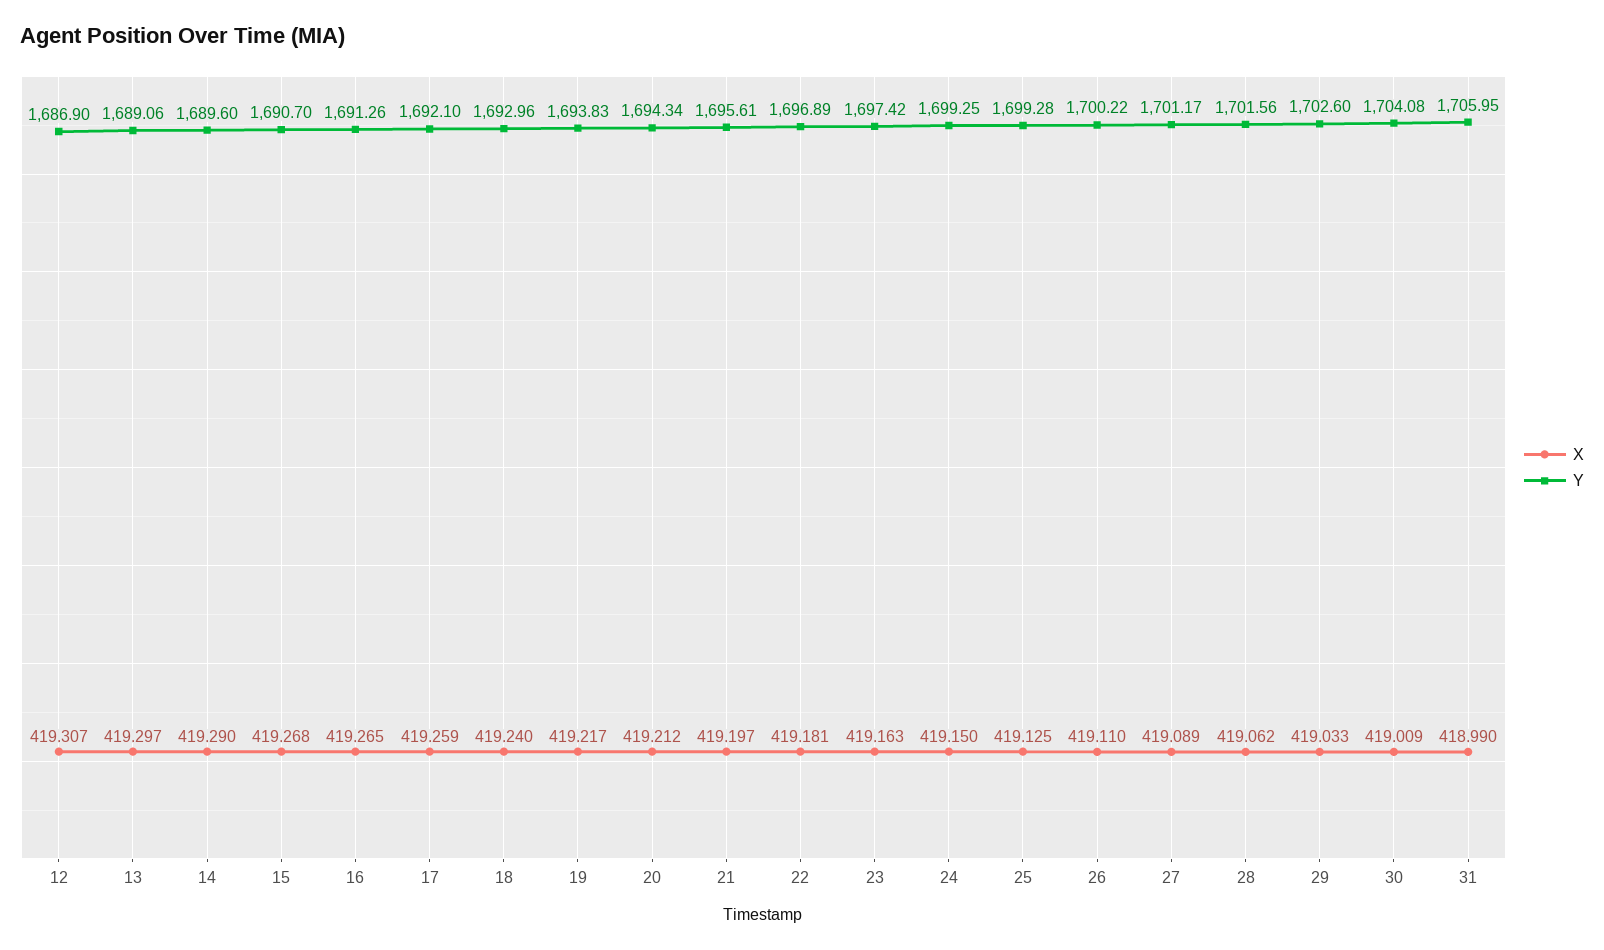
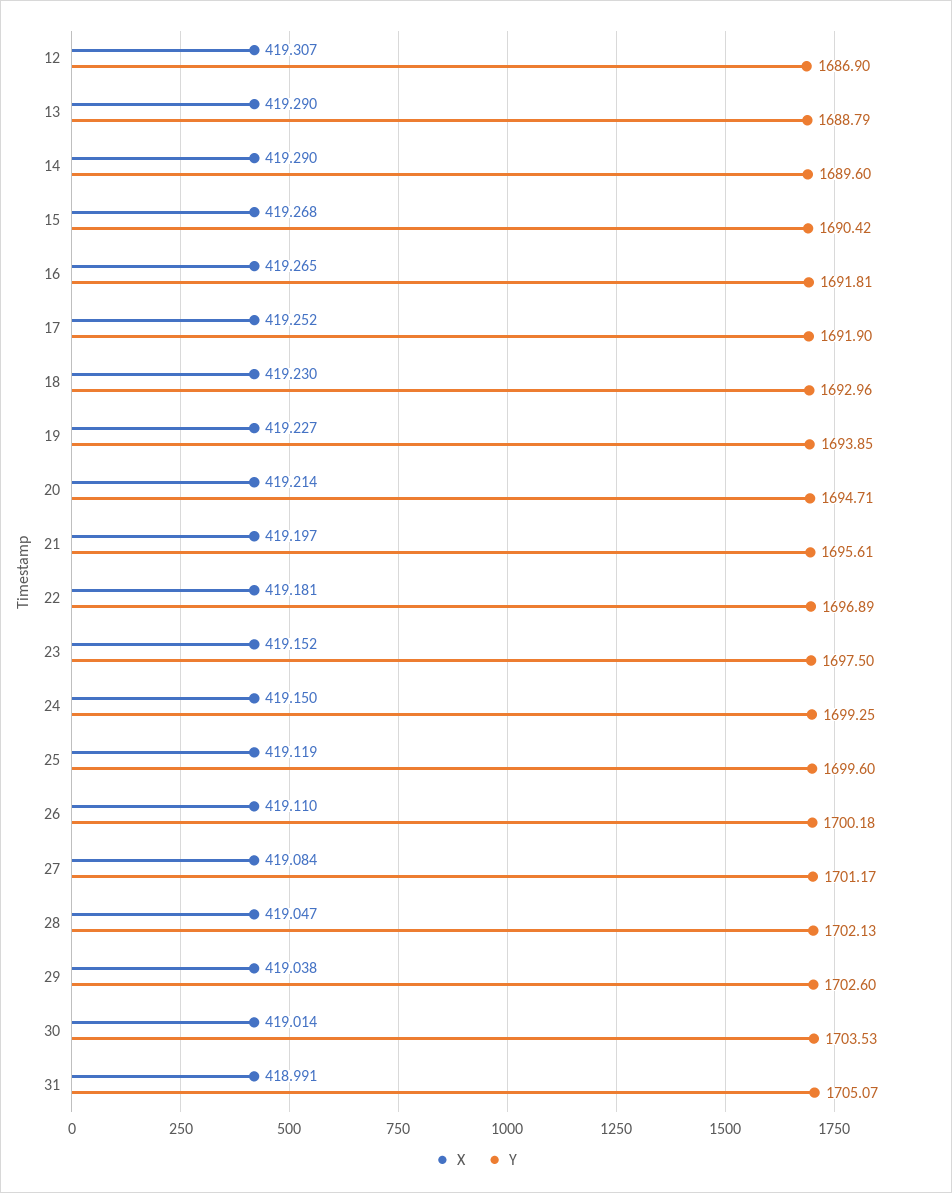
  {
    "X": {
      "12": 419.307,
-     "13": 419.297,
+     "13": 419.29,
      "14": 419.29,
      "15": 419.268,
      "16": 419.265,
-     "17": 419.259,
+     "17": 419.252,
-     "18": 419.24,
+     "18": 419.23,
-     "19": 419.217,
+     "19": 419.227,
-     "20": 419.212,
+     "20": 419.214,
      "21": 419.197,
      "22": 419.181,
-     "23": 419.163,
+     "23": 419.152,
      "24": 419.15,
-     "25": 419.125,
+     "25": 419.119,
      "26": 419.11,
-     "27": 419.089,
+     "27": 419.084,
-     "28": 419.062,
+     "28": 419.047,
-     "29": 419.033,
+     "29": 419.038,
-     "30": 419.009,
+     "30": 419.014,
-     "31": 418.99
+     "31": 418.991
    },
    "Y": {
      "12": 1686.9,
-     "13": 1689.06,
+     "13": 1688.79,
      "14": 1689.6,
-     "15": 1690.7,
+     "15": 1690.42,
-     "16": 1691.26,
+     "16": 1691.81,
-     "17": 1692.1,
+     "17": 1691.9,
      "18": 1692.96,
-     "19": 1693.83,
+     "19": 1693.85,
-     "20": 1694.34,
+     "20": 1694.71,
      "21": 1695.61,
      "22": 1696.89,
-     "23": 1697.42,
+     "23": 1697.5,
      "24": 1699.25,
-     "25": 1699.28,
+     "25": 1699.6,
-     "26": 1700.22,
+     "26": 1700.18,
      "27": 1701.17,
-     "28": 1701.56,
+     "28": 1702.13,
      "29": 1702.6,
-     "30": 1704.08,
+     "30": 1703.53,
-     "31": 1705.95
+     "31": 1705.07
    }
  }

